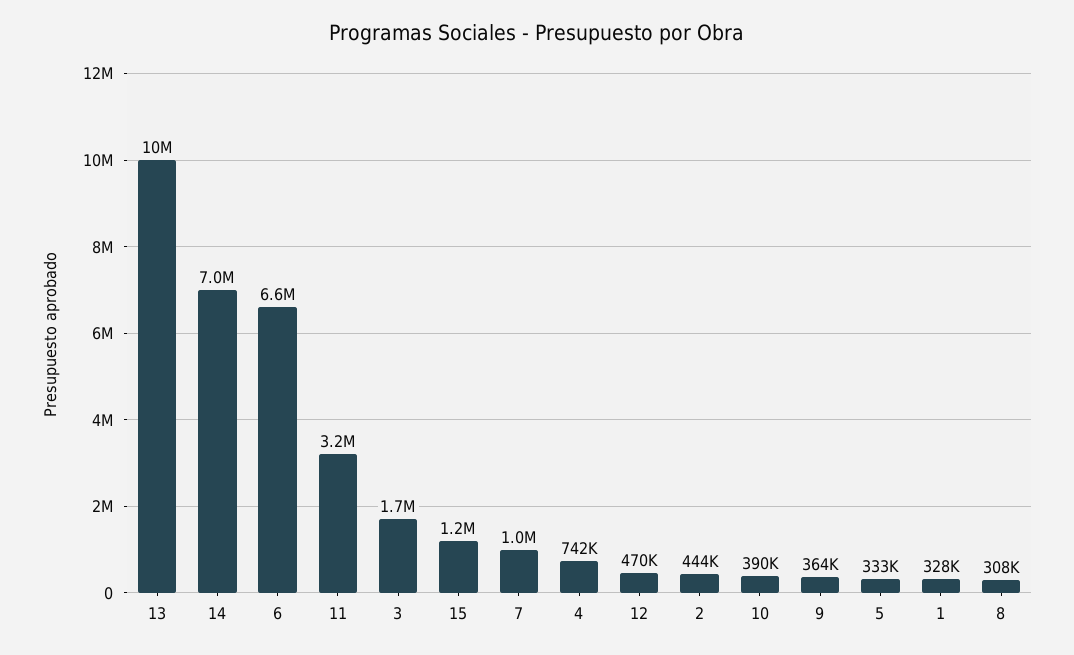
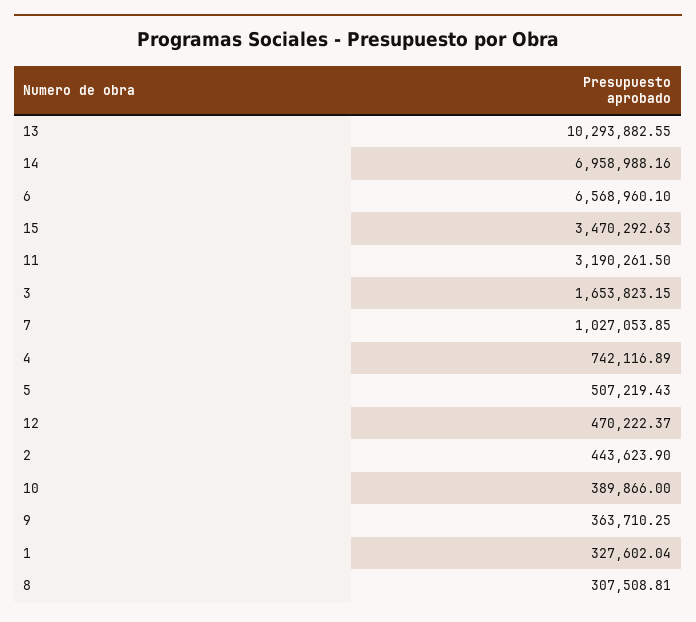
  {
    "13": 10293882.55,
    "14": 6958988.16,
    "6": 6568960.1,
    "11": 3190261.5,
    "3": 1653823.15,
-   "15": 1200000,
+   "15": 3470292.63,
    "7": 1027053.85,
    "4": 742116.89,
    "12": 470222.37,
    "2": 443623.9,
    "10": 389866,
    "9": 363710.25,
-   "5": 333000,
+   "5": 507219.43,
    "1": 327602.04,
    "8": 307508.81
  }

